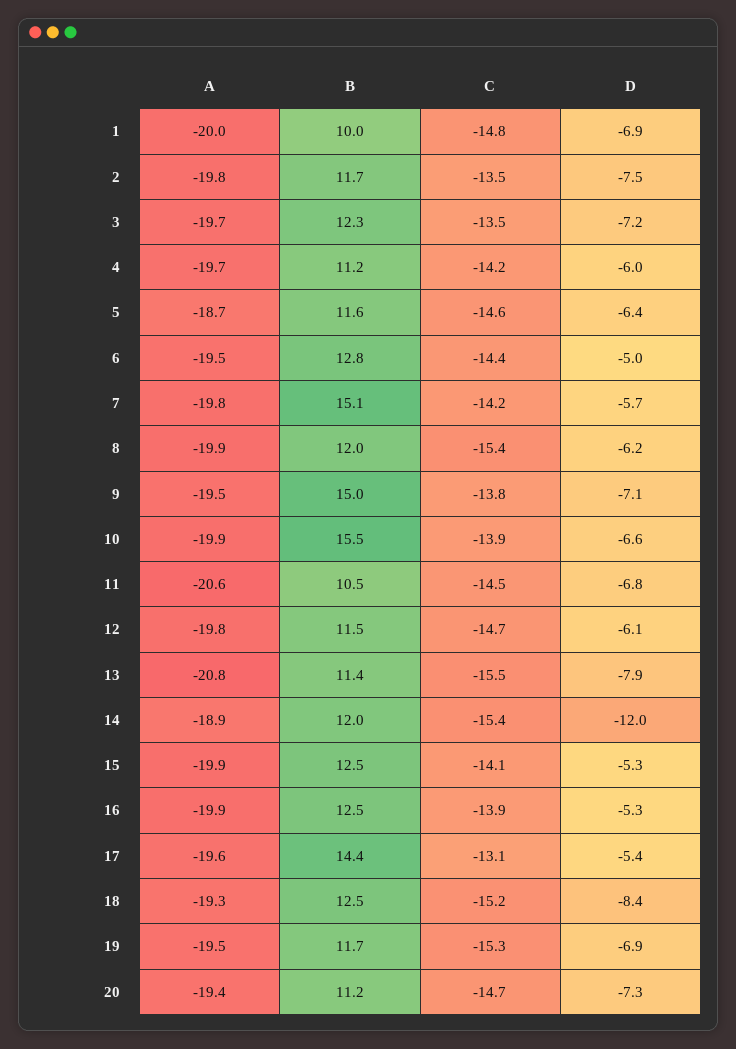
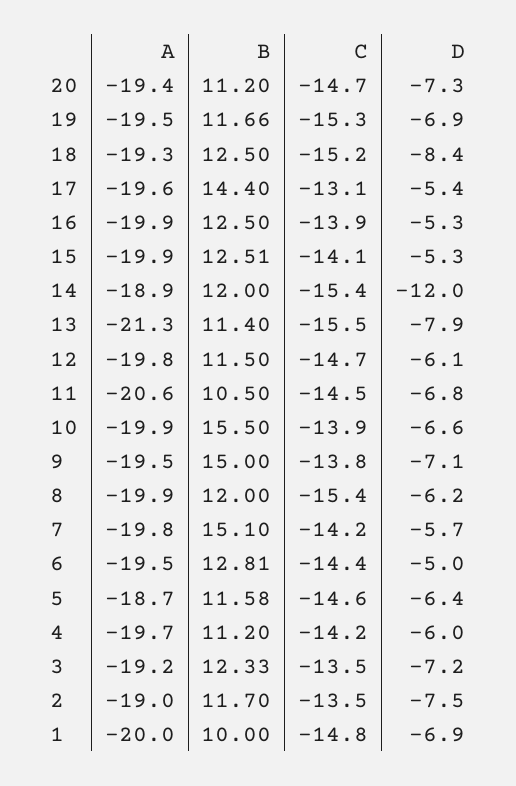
  {
    "A": {
      "1": -20,
-     "2": -19.8,
+     "2": -19,
-     "3": -19.7,
+     "3": -19.2,
      "4": -19.7,
      "5": -18.7,
      "6": -19.5,
      "7": -19.8,
      "8": -19.9,
      "9": -19.5,
      "10": -19.9,
      "11": -20.6,
      "12": -19.8,
-     "13": -20.8,
+     "13": -21.3,
      "14": -18.9,
      "15": -19.9,
      "16": -19.9,
      "17": -19.6,
      "18": -19.3,
      "19": -19.5,
      "20": -19.4
    },
    "B": {
      "1": 10,
      "2": 11.7,
      "3": 12.33,
      "4": 11.2,
      "5": 11.58,
      "6": 12.81,
      "7": 15.1,
      "8": 12,
      "9": 15,
      "10": 15.5,
      "11": 10.5,
      "12": 11.5,
      "13": 11.4,
      "14": 12,
      "15": 12.51,
      "16": 12.5,
      "17": 14.4,
      "18": 12.5,
      "19": 11.66,
      "20": 11.2
    },
    "C": {
      "1": -14.8,
      "2": -13.5,
      "3": -13.5,
      "4": -14.2,
      "5": -14.6,
      "6": -14.4,
      "7": -14.2,
      "8": -15.4,
      "9": -13.8,
      "10": -13.9,
      "11": -14.5,
      "12": -14.7,
      "13": -15.5,
      "14": -15.4,
      "15": -14.1,
      "16": -13.9,
      "17": -13.1,
      "18": -15.2,
      "19": -15.3,
      "20": -14.7
    },
    "D": {
      "1": -6.9,
      "2": -7.5,
      "3": -7.2,
      "4": -6,
      "5": -6.4,
      "6": -5,
      "7": -5.7,
      "8": -6.2,
      "9": -7.1,
      "10": -6.6,
      "11": -6.8,
      "12": -6.1,
      "13": -7.9,
      "14": -12,
      "15": -5.3,
      "16": -5.3,
      "17": -5.4,
      "18": -8.4,
      "19": -6.9,
      "20": -7.3
    }
  }

